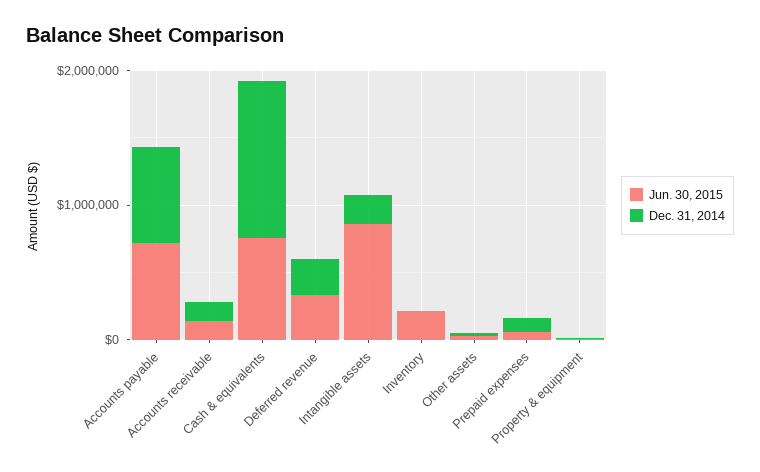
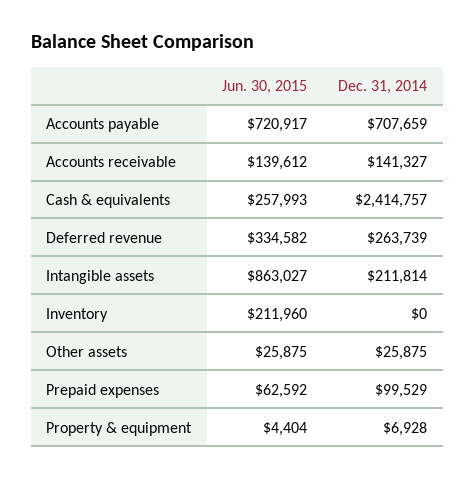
  {
    "Jun. 30, 2015": {
      "Accounts payable": 720917,
      "Accounts receivable": 139612,
-     "Cash & equivalents": 800000,
+     "Cash & equivalents": 257993,
      "Deferred revenue": 334582,
      "Intangible assets": 863027,
      "Inventory": 211960,
      "Other assets": 25875,
      "Prepaid expenses": 62592,
      "Property & equipment": 4404
    },
    "Dec. 31, 2014": {
      "Accounts payable": 707659,
      "Accounts receivable": 141327,
-     "Cash & equivalents": 1200000,
+     "Cash & equivalents": 2414757,
      "Deferred revenue": 263739,
      "Intangible assets": 211814,
      "Inventory": 0,
      "Other assets": 25875,
      "Prepaid expenses": 99529,
      "Property & equipment": 6928
    }
  }

